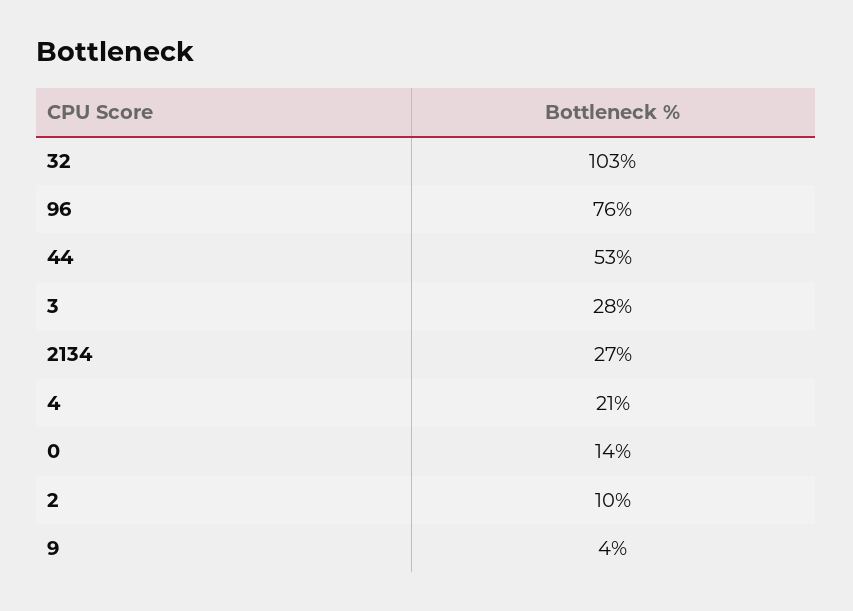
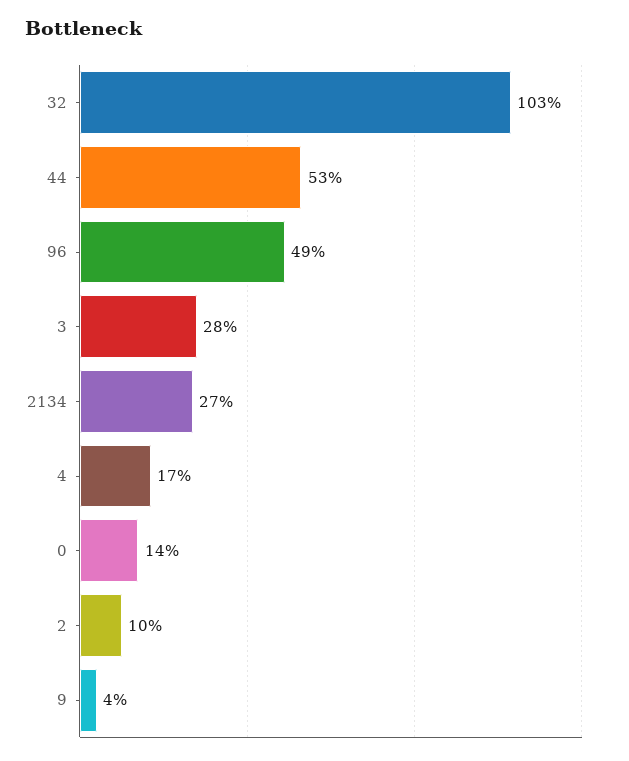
  {
    "32": 103,
-   "96": 76,
+   "96": 49,
    "44": 53,
    "3": 28,
    "2134": 27,
-   "4": 21,
+   "4": 17,
    "0": 14,
    "2": 10,
    "9": 4
  }

